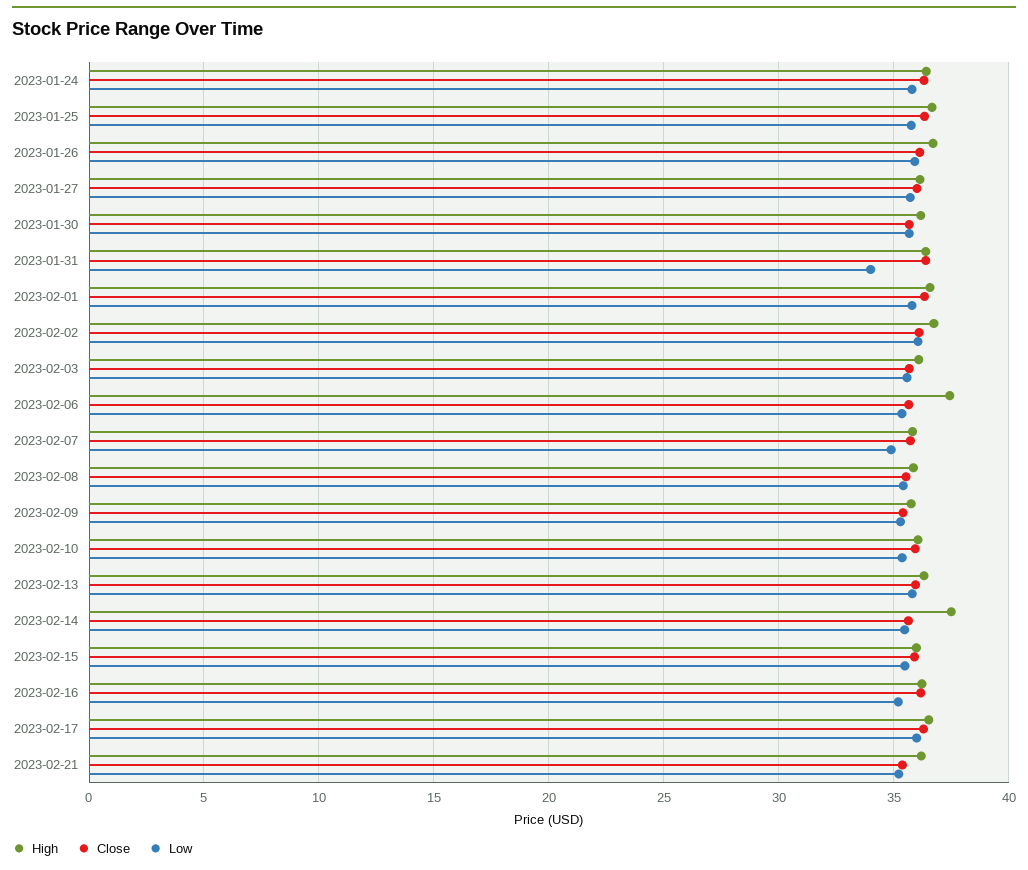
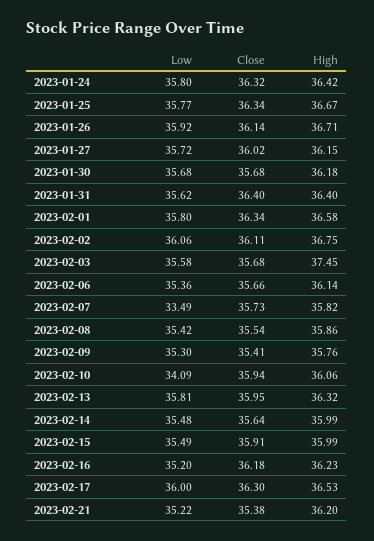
  {
    "High": {
      "2023-01-24": 36.42,
      "2023-01-25": 36.67,
      "2023-01-26": 36.71,
      "2023-01-27": 36.15,
      "2023-01-30": 36.18,
      "2023-01-31": 36.4,
      "2023-02-01": 36.58,
      "2023-02-02": 36.75,
-     "2023-02-03": 36,
+     "2023-02-03": 37.45,
-     "2023-02-06": 37.5,
+     "2023-02-06": 36.14,
      "2023-02-07": 35.82,
      "2023-02-08": 35.86,
      "2023-02-09": 35.76,
      "2023-02-10": 36.06,
      "2023-02-13": 36.32,
-     "2023-02-14": 37.5,
+     "2023-02-14": 35.99,
      "2023-02-15": 35.99,
      "2023-02-16": 36.23,
      "2023-02-17": 36.53,
      "2023-02-21": 36.2
    },
    "Close": {
      "2023-01-24": 36.32,
      "2023-01-25": 36.34,
      "2023-01-26": 36.14,
      "2023-01-27": 36.02,
      "2023-01-30": 35.68,
      "2023-01-31": 36.4,
      "2023-02-01": 36.34,
      "2023-02-02": 36.11,
      "2023-02-03": 35.68,
      "2023-02-06": 35.66,
      "2023-02-07": 35.73,
      "2023-02-08": 35.54,
      "2023-02-09": 35.41,
      "2023-02-10": 35.94,
      "2023-02-13": 35.95,
      "2023-02-14": 35.64,
      "2023-02-15": 35.91,
      "2023-02-16": 36.18,
      "2023-02-17": 36.3,
      "2023-02-21": 35.38
    },
    "Low": {
      "2023-01-24": 35.8,
      "2023-01-25": 35.77,
      "2023-01-26": 35.92,
      "2023-01-27": 35.72,
      "2023-01-30": 35.68,
-     "2023-01-31": 34,
+     "2023-01-31": 35.62,
      "2023-02-01": 35.8,
      "2023-02-02": 36.06,
      "2023-02-03": 35.58,
      "2023-02-06": 35.36,
-     "2023-02-07": 35,
+     "2023-02-07": 33.49,
      "2023-02-08": 35.42,
      "2023-02-09": 35.3,
-     "2023-02-10": 35.5,
+     "2023-02-10": 34.09,
      "2023-02-13": 35.81,
      "2023-02-14": 35.48,
      "2023-02-15": 35.49,
      "2023-02-16": 35.2,
      "2023-02-17": 36,
      "2023-02-21": 35.22
    }
  }

